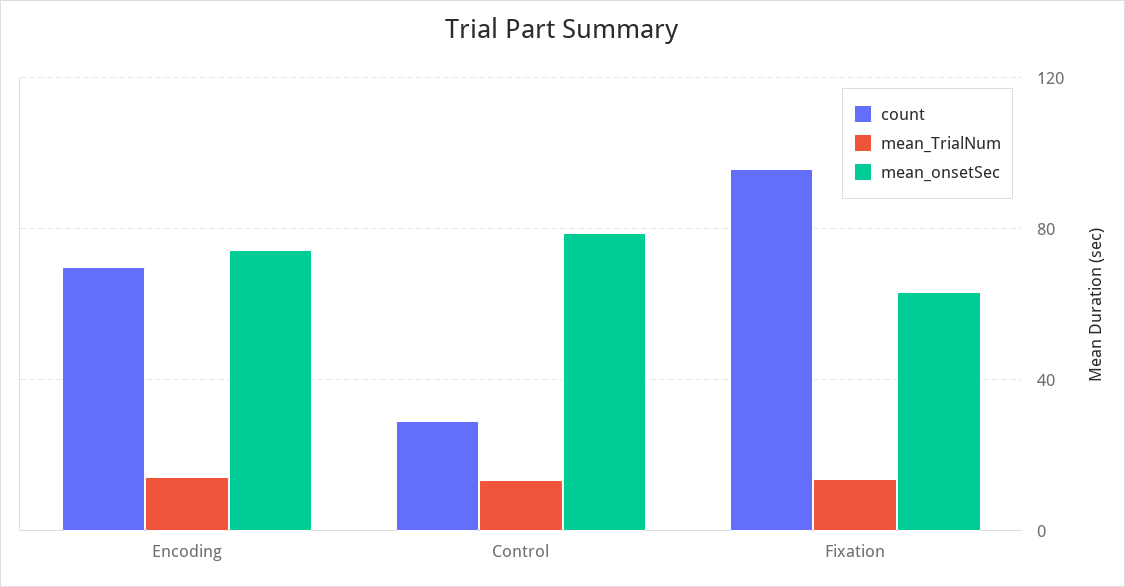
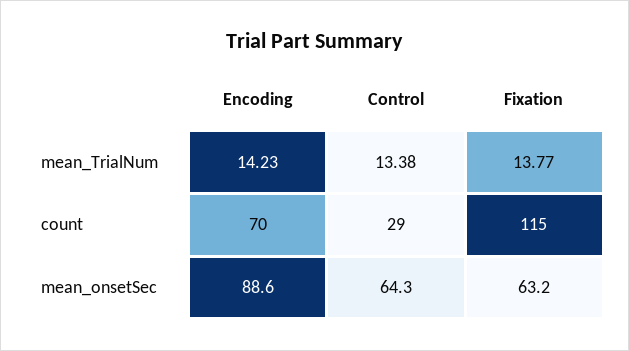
  {
    "count": {
      "Encoding": 70,
      "Control": 29,
-     "Fixation": 95
+     "Fixation": 115
    },
    "mean_TrialNum": {
      "Encoding": 14.23,
      "Control": 13.38,
      "Fixation": 13.77
    },
    "mean_onsetSec": {
-     "Encoding": 75,
+     "Encoding": 88.6,
-     "Control": 80,
+     "Control": 64.3,
      "Fixation": 63.2
    }
  }

